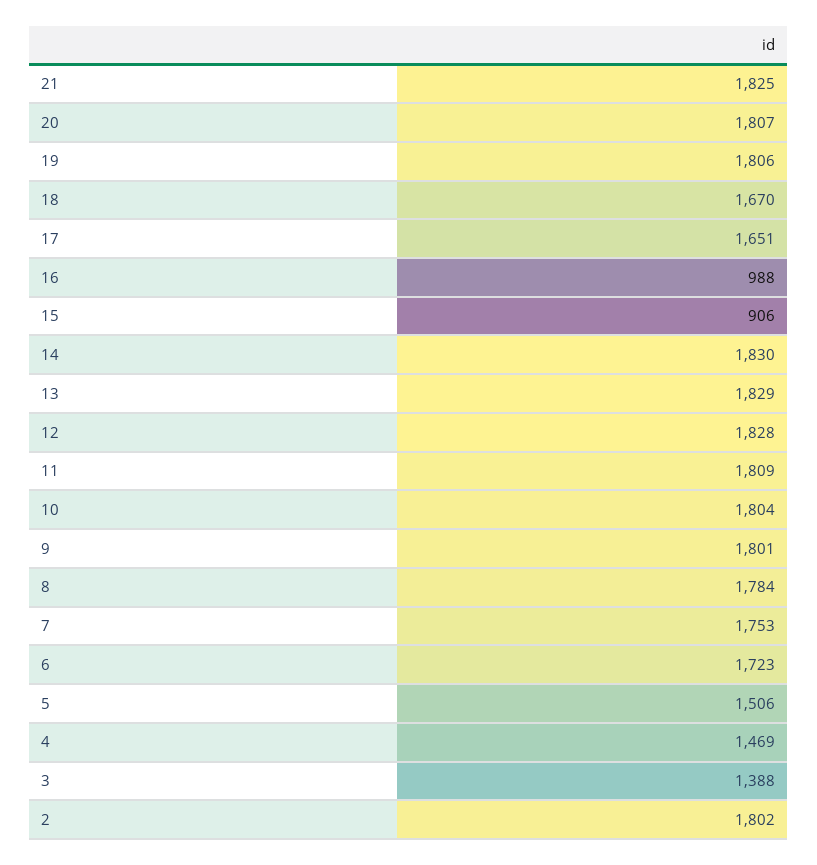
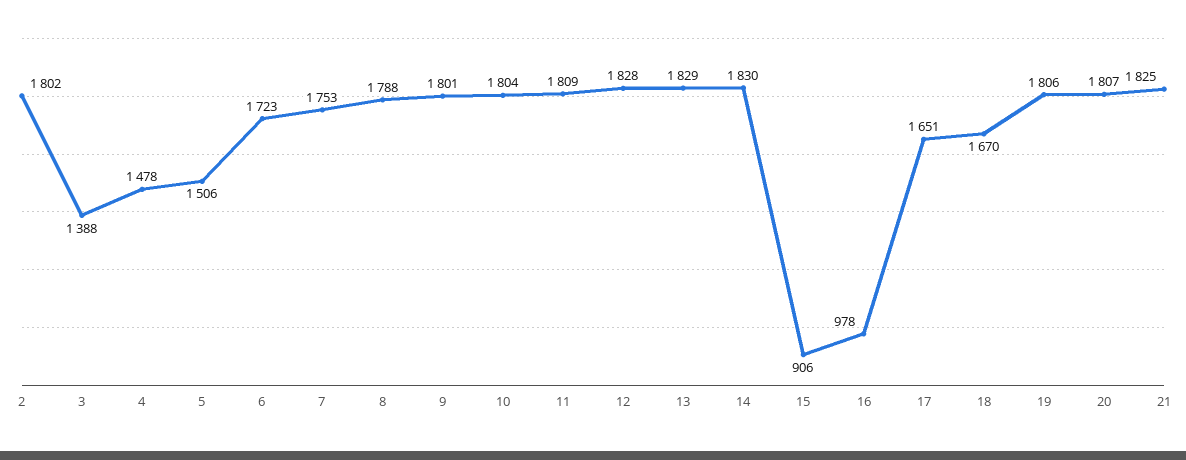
  {
    "21": 1825,
    "20": 1807,
    "19": 1806,
    "18": 1670,
    "17": 1651,
-   "16": 988,
+   "16": 978,
    "15": 906,
    "14": 1830,
    "13": 1829,
    "12": 1828,
    "11": 1809,
    "10": 1804,
    "9": 1801,
-   "8": 1784,
+   "8": 1788,
    "7": 1753,
    "6": 1723,
    "5": 1506,
-   "4": 1469,
+   "4": 1478,
    "3": 1388,
    "2": 1802
  }

